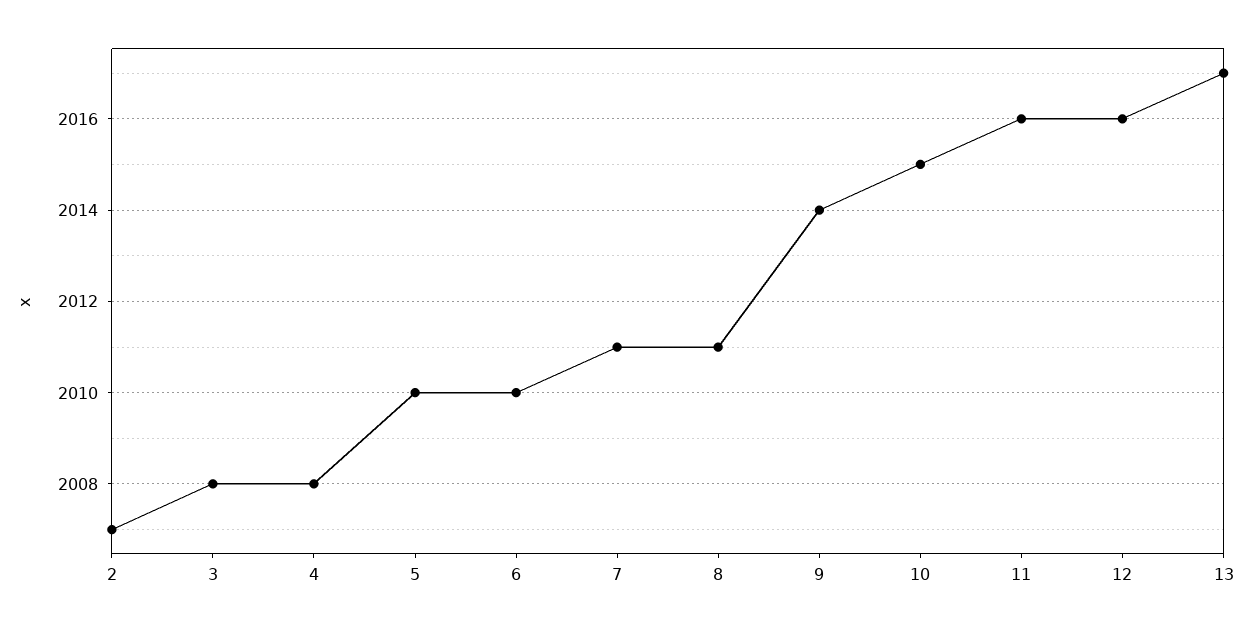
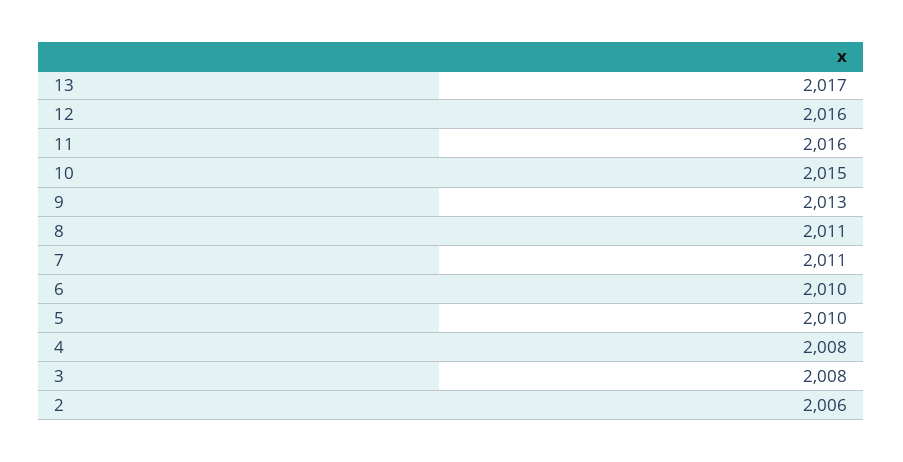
  {
-   "2": 2007,
+   "2": 2006,
    "3": 2008,
    "4": 2008,
    "5": 2010,
    "6": 2010,
    "7": 2011,
    "8": 2011,
-   "9": 2014,
+   "9": 2013,
    "10": 2015,
    "11": 2016,
    "12": 2016,
    "13": 2017
  }

